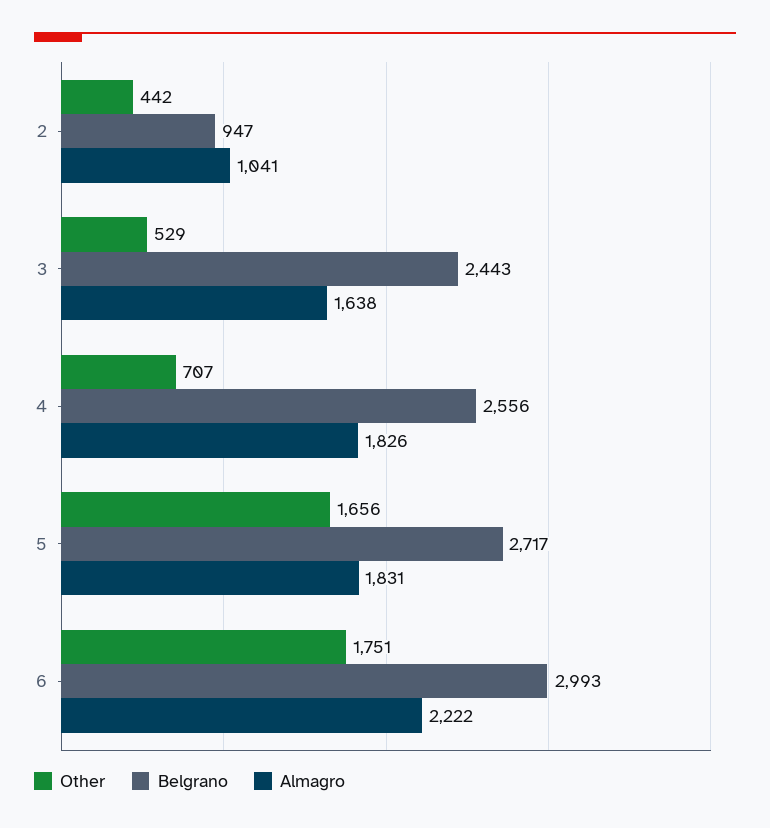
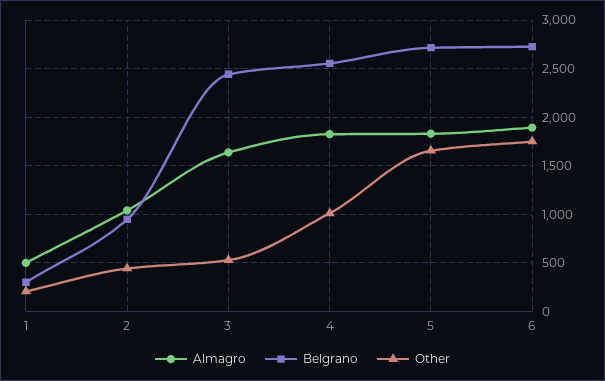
  {
    "Other": {
      "2": 442,
      "3": 529,
-     "4": 707,
+     "4": 1000,
      "5": 1656,
-     "6": 1751
+     "6": 1751,
+     "1": 200
    },
    "Belgrano": {
      "2": 947,
      "3": 2443,
      "4": 2556,
      "5": 2717,
-     "6": 2993
+     "6": 2700,
+     "1": 300
    },
    "Almagro": {
      "2": 1041,
      "3": 1638,
      "4": 1826,
      "5": 1831,
-     "6": 2222
+     "6": 1900,
+     "1": 500
    }
  }

